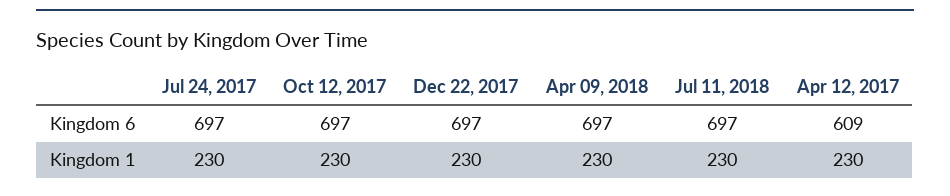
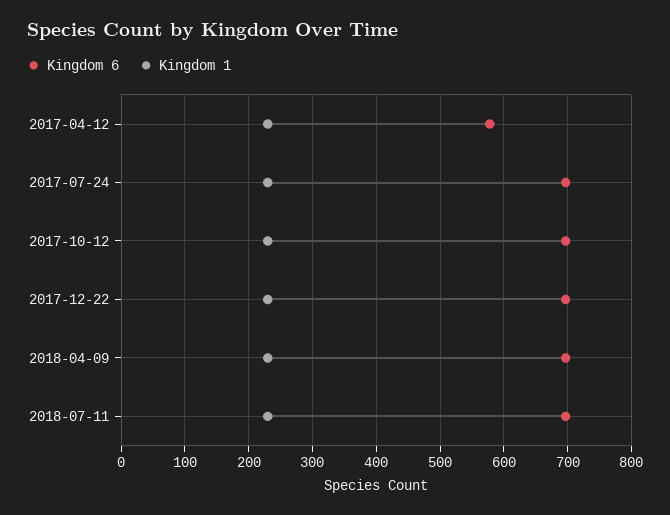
  {
    "Kingdom 6": {
      "Jul 24, 2017": 697,
      "Oct 12, 2017": 697,
      "Dec 22, 2017": 697,
      "Apr 09, 2018": 697,
      "Jul 11, 2018": 697,
-     "Apr 12, 2017": 609
+     "Apr 12, 2017": 580
    },
    "Kingdom 1": {
      "Jul 24, 2017": 230,
      "Oct 12, 2017": 230,
      "Dec 22, 2017": 230,
      "Apr 09, 2018": 230,
      "Jul 11, 2018": 230,
      "Apr 12, 2017": 230
    }
  }

